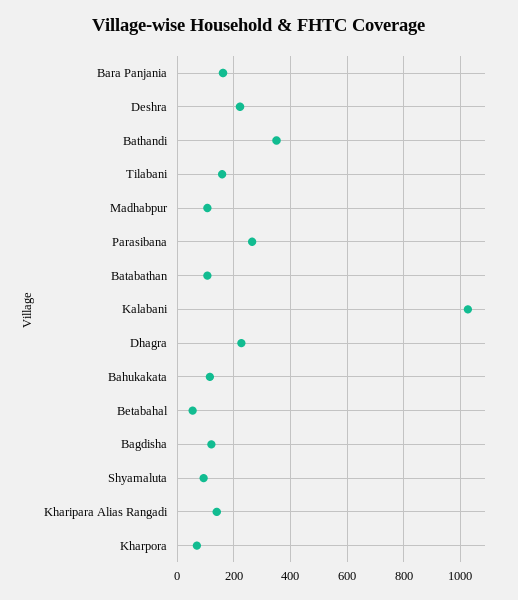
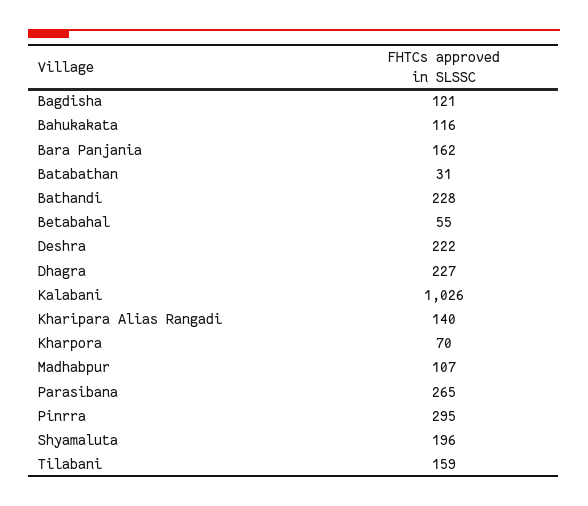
  {
    "Bara Panjania": 162,
    "Deshra": 222,
-   "Bathandi": 350,
+   "Bathandi": 228,
    "Tilabani": 159,
    "Madhabpur": 107,
    "Parasibana": 265,
-   "Batabathan": 100,
+   "Batabathan": 31,
    "Kalabani": 1026,
    "Dhagra": 227,
    "Bahukakata": 116,
    "Betabahal": 55,
    "Bagdisha": 121,
-   "Shyamaluta": 100,
+   "Shyamaluta": 196,
    "Kharipara Alias Rangadi": 140,
-   "Kharpora": 70
+   "Kharpora": 70,
+   "Pinrra": 295
  }

